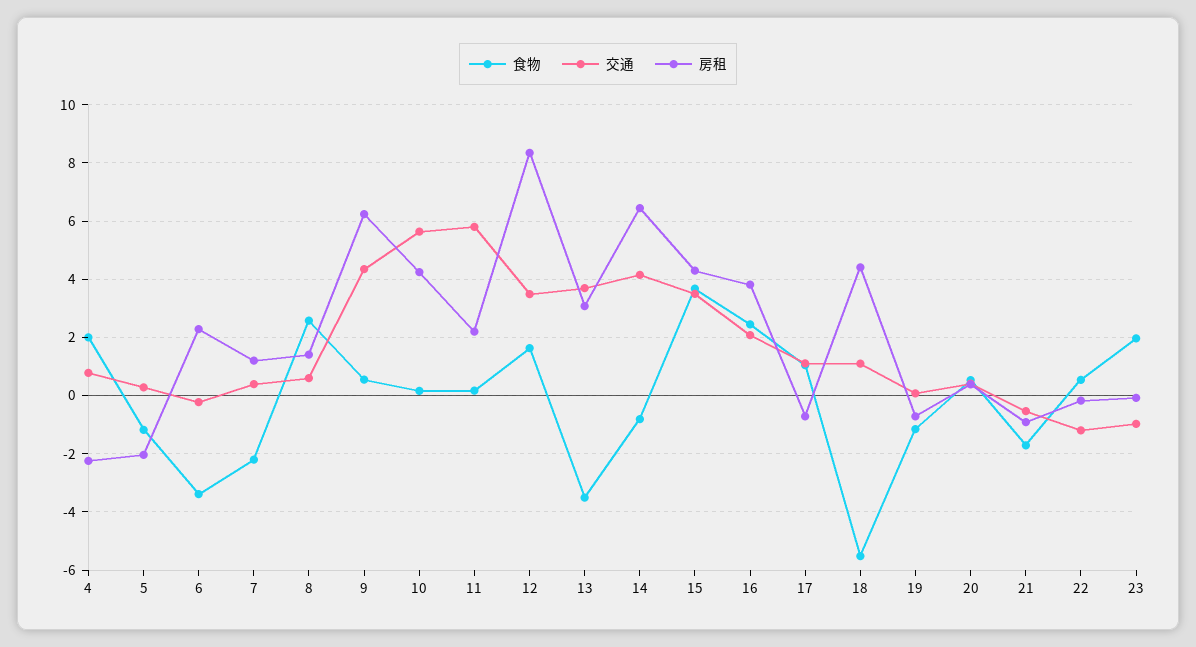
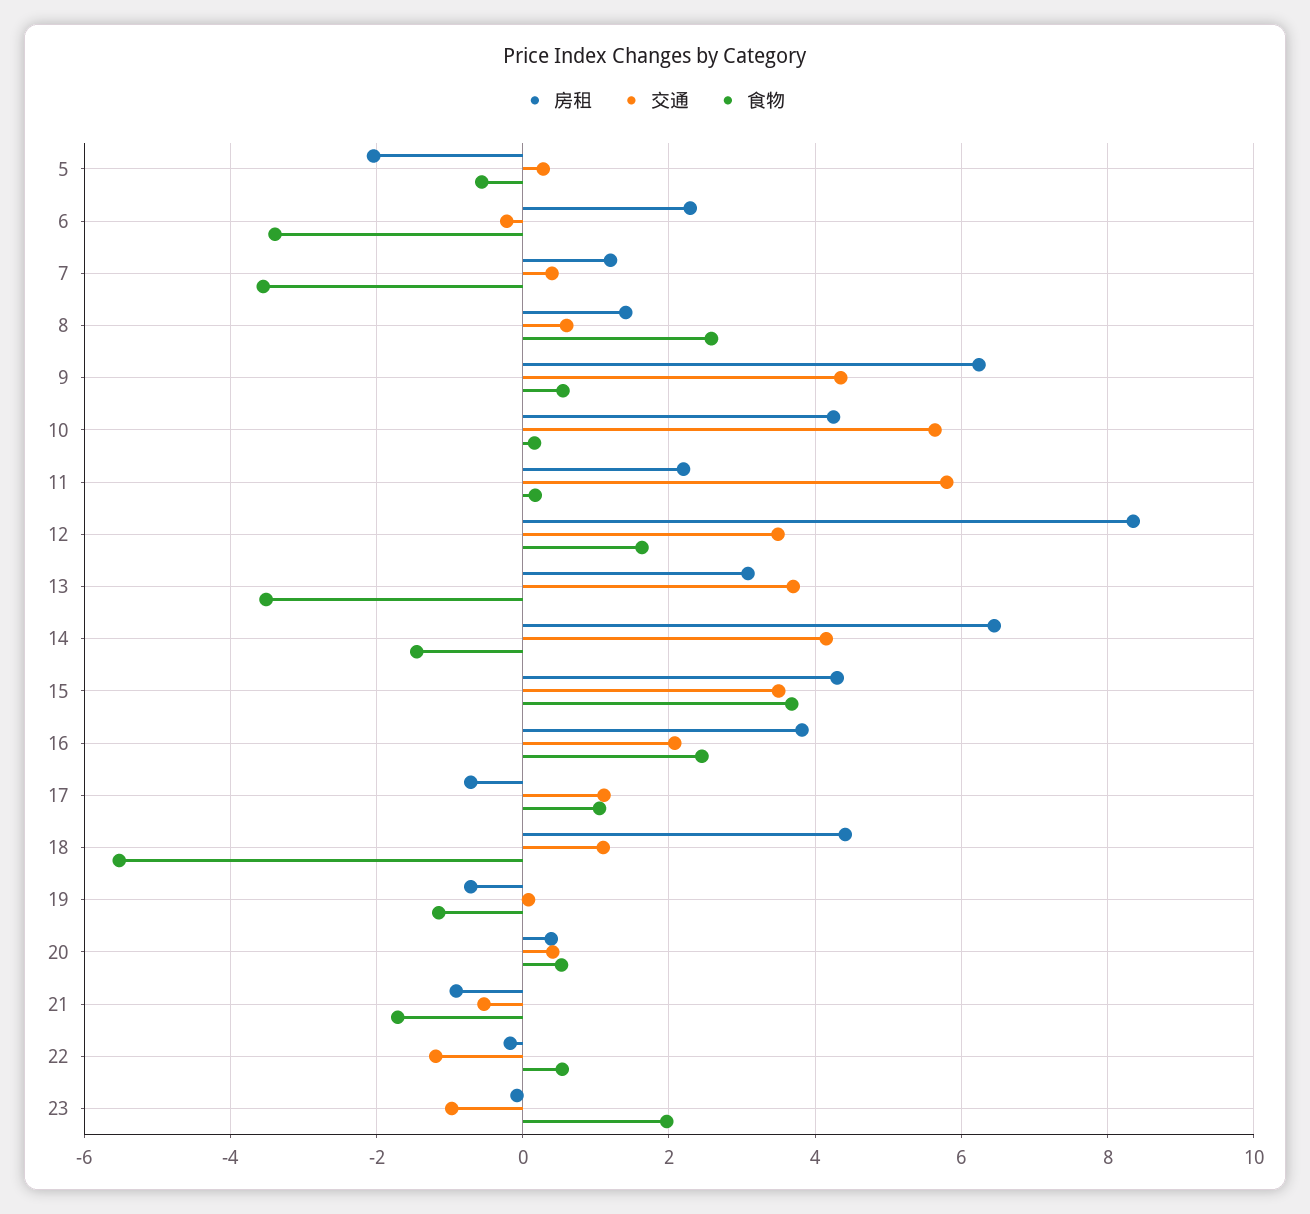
  {
    "食物": {
-     "4": 2,
-     "5": -1.25,
+     "5": -0.6,
      "6": -3.4,
-     "7": -2.25,
+     "7": -3.6,
      "8": 2.6,
      "9": 0.6,
      "10": 0.2,
      "11": 0.2,
      "12": 1.6,
      "13": -3.6,
-     "14": -0.75,
+     "14": -1.4,
      "15": 3.6,
      "16": 2.4,
      "17": 1,
      "18": -5.6,
      "19": -1.2,
      "20": 0.6,
      "21": -1.8,
      "22": 0.6,
      "23": 2
    },
    "交通": {
-     "4": 0.75,
      "5": 0.2,
      "6": -0.2,
      "7": 0.4,
      "8": 0.6,
      "9": 4.4,
      "10": 5.6,
      "11": 5.8,
      "12": 3.4,
      "13": 3.8,
      "14": 4.2,
      "15": 3.6,
      "16": 2,
      "17": 1.2,
      "18": 1.2,
      "19": 0,
      "20": 0.4,
      "21": -0.6,
      "22": -1.2,
      "23": -1
    },
    "房租": {
-     "4": -2.25,
      "5": -2,
      "6": 2.2,
      "7": 1.2,
      "8": 1.4,
      "9": 6.2,
      "10": 4.2,
      "11": 2.2,
      "12": 8.4,
      "13": 3,
      "14": 6.4,
      "15": 4.4,
      "16": 3.8,
      "17": -0.8,
      "18": 4.4,
      "19": -0.8,
      "20": 0.4,
      "21": -1,
      "22": -0.2,
      "23": 0
    }
  }

